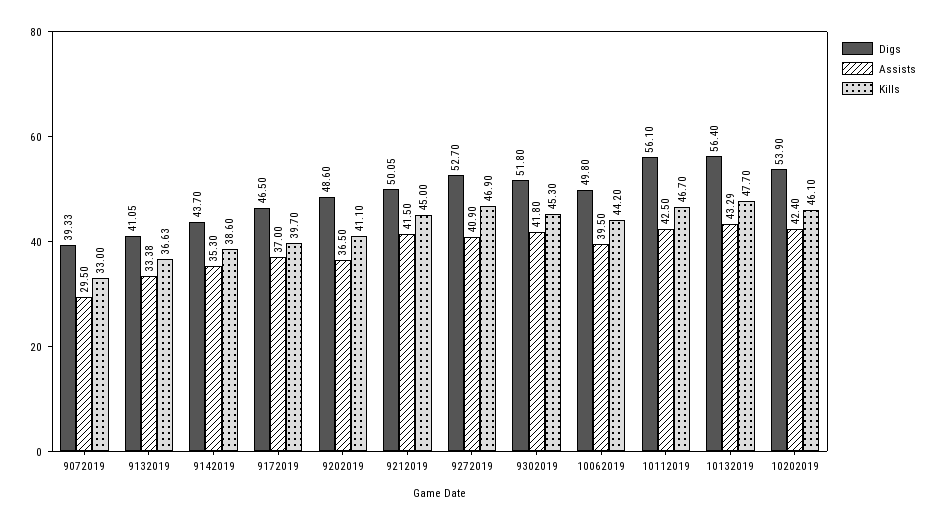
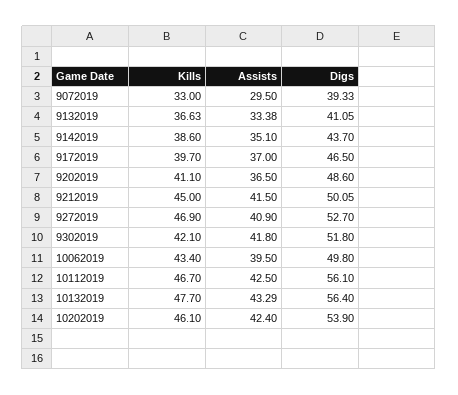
  {
    "Digs": {
      "9072019": 39.33,
      "9132019": 41.05,
      "9142019": 43.7,
      "9172019": 46.5,
      "9202019": 48.6,
      "9212019": 50.05,
      "9272019": 52.7,
      "9302019": 51.8,
      "10062019": 49.8,
      "10112019": 56.1,
      "10132019": 56.4,
      "10202019": 53.9
    },
    "Assists": {
      "9072019": 29.5,
      "9132019": 33.38,
-     "9142019": 35.3,
+     "9142019": 35.1,
      "9172019": 37,
      "9202019": 36.5,
      "9212019": 41.5,
      "9272019": 40.9,
      "9302019": 41.8,
      "10062019": 39.5,
      "10112019": 42.5,
      "10132019": 43.29,
      "10202019": 42.4
    },
    "Kills": {
      "9072019": 33,
      "9132019": 36.63,
      "9142019": 38.6,
      "9172019": 39.7,
      "9202019": 41.1,
      "9212019": 45,
      "9272019": 46.9,
-     "9302019": 45.3,
+     "9302019": 42.1,
-     "10062019": 44.2,
+     "10062019": 43.4,
      "10112019": 46.7,
      "10132019": 47.7,
      "10202019": 46.1
    }
  }

